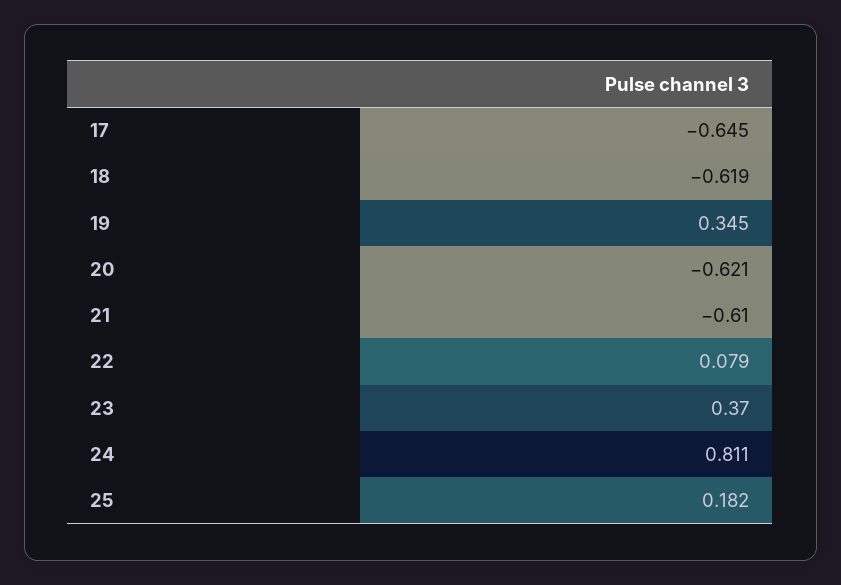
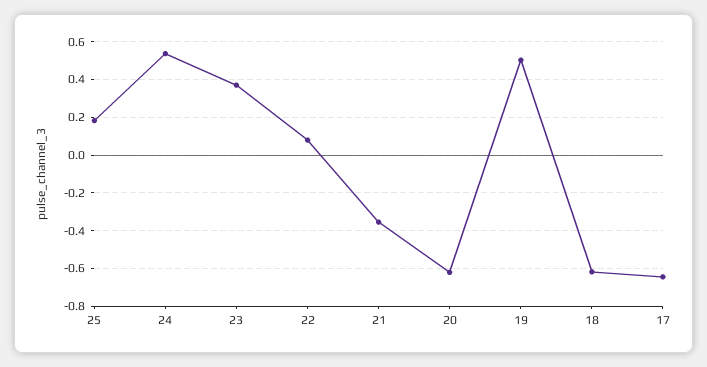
  {
    "17": -0.645,
    "18": -0.619,
-   "19": 0.345,
+   "19": 0.5,
    "20": -0.621,
-   "21": -0.61,
+   "21": -0.35,
    "22": 0.079,
    "23": 0.37,
-   "24": 0.811,
+   "24": 0.55,
    "25": 0.182
  }

